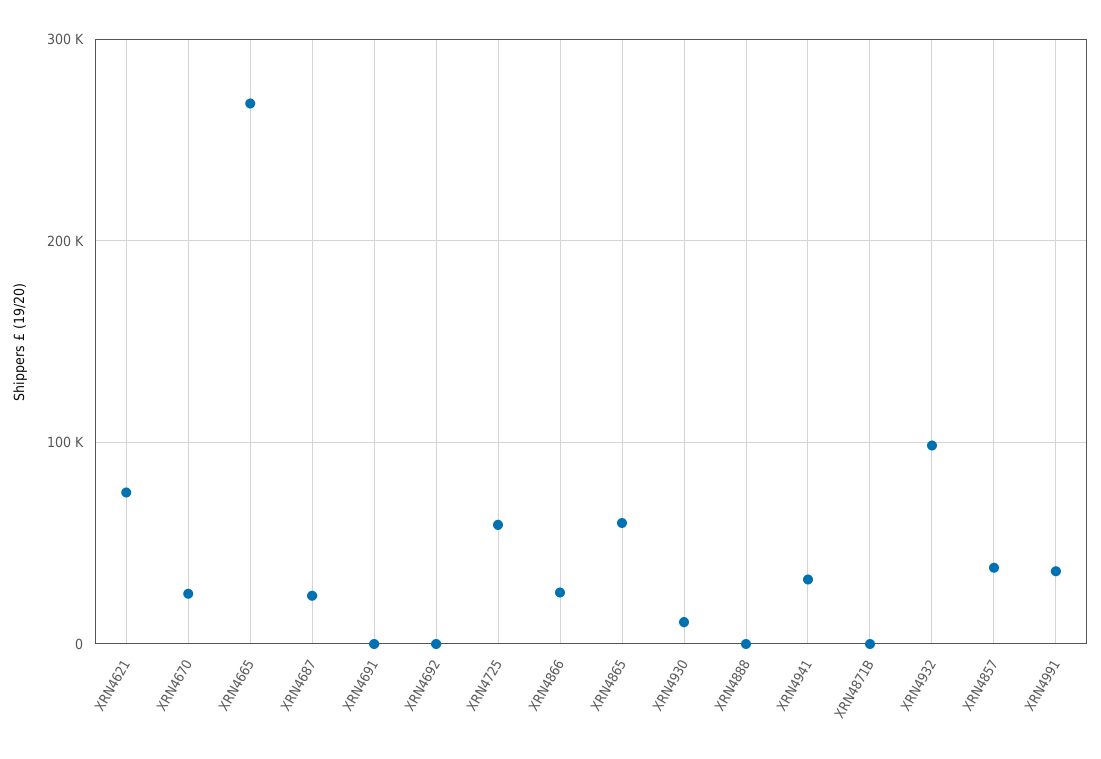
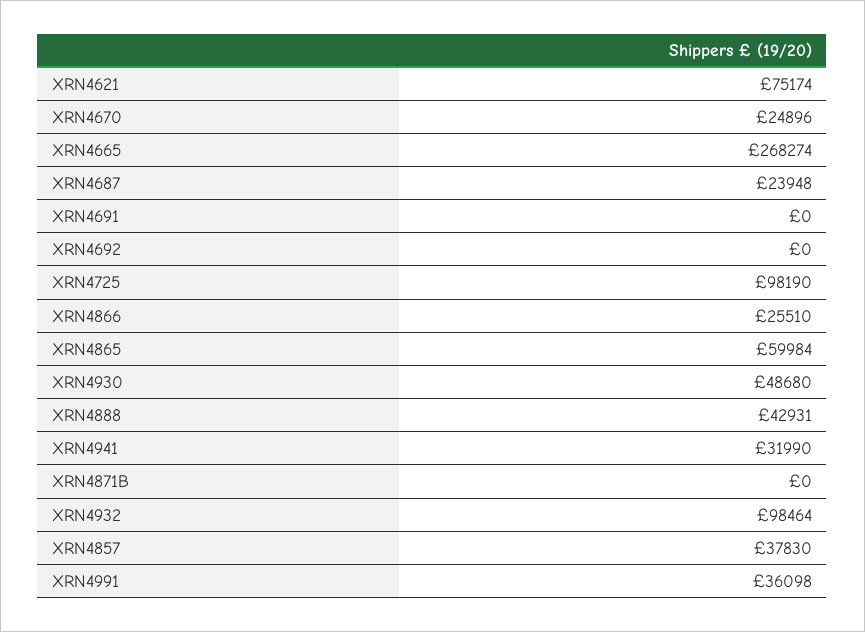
  {
    "XRN4621": 75174,
    "XRN4670": 24896,
    "XRN4665": 268274,
    "XRN4687": 23948,
    "XRN4691": 0,
    "XRN4692": 0,
-   "XRN4725": 60000,
+   "XRN4725": 98190,
    "XRN4866": 25510,
    "XRN4865": 59984,
-   "XRN4930": 10000,
+   "XRN4930": 48680,
-   "XRN4888": 0,
+   "XRN4888": 42931,
    "XRN4941": 31990,
    "XRN4871B": 0,
    "XRN4932": 98464,
    "XRN4857": 37830,
    "XRN4991": 36098
  }

